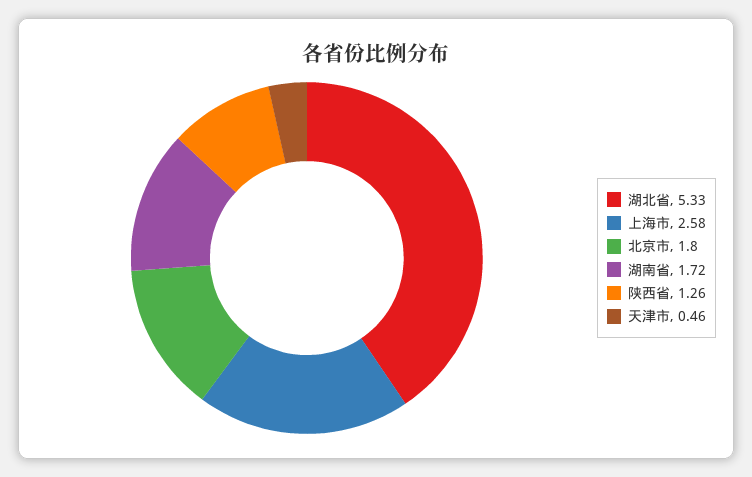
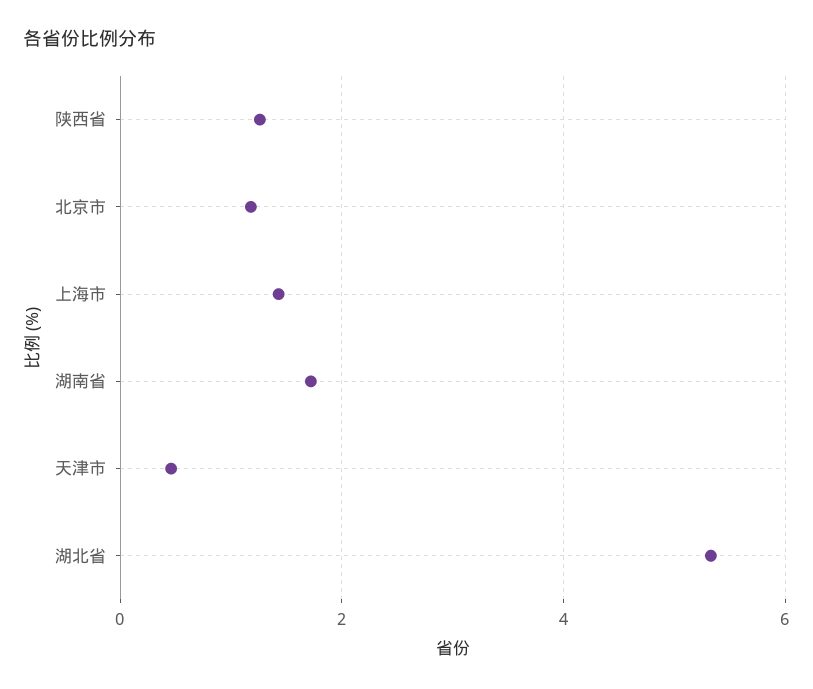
  {
    "湖北省": 5.33,
-   "上海市": 2.58,
+   "上海市": 1.4,
-   "北京市": 1.8,
+   "北京市": 1.2,
    "湖南省": 1.72,
    "陕西省": 1.26,
    "天津市": 0.46
  }

